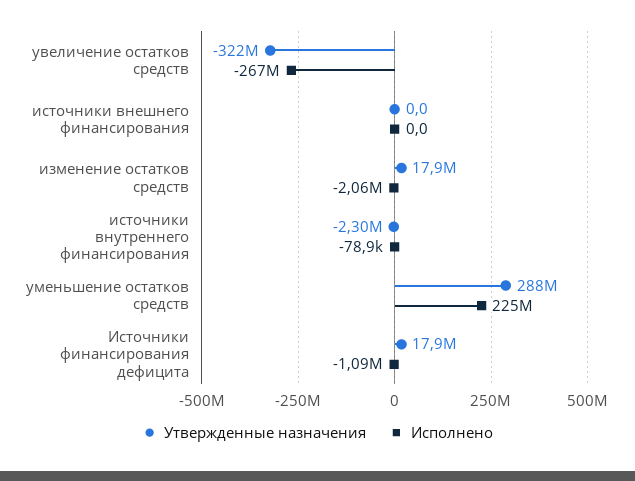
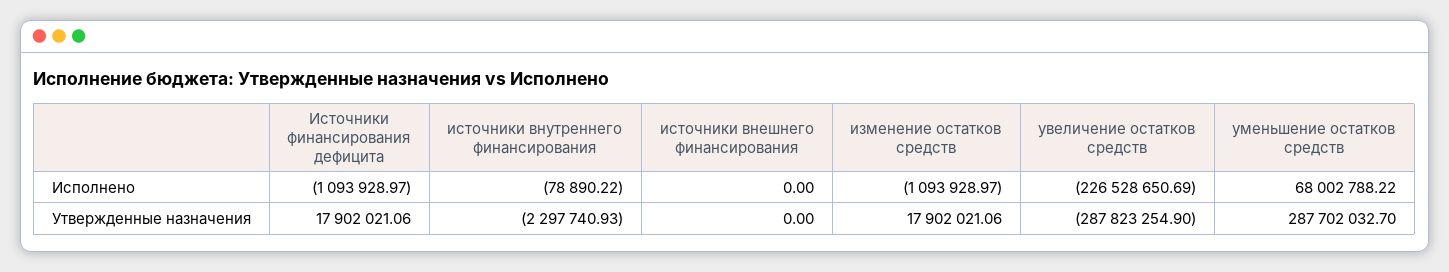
  {
    "Утвержденные назначения": {
-     "увеличение остатков средств": -322000000,
+     "увеличение остатков средств": -287823254.9,
      "источники внешнего финансирования": 0,
      "изменение остатков средств": 17902021.06,
      "источники внутреннего финансирования": -2297740.93,
      "уменьшение остатков средств": 287702032.7,
      "Источники финансирования дефицита": 17902021.06
    },
    "Исполнено": {
-     "увеличение остатков средств": -267000000,
+     "увеличение остатков средств": -226528650.69,
      "источники внешнего финансирования": 0,
-     "изменение остатков средств": -2060000,
+     "изменение остатков средств": -1093928.97,
      "источники внутреннего финансирования": -78890.22,
-     "уменьшение остатков средств": 225000000,
+     "уменьшение остатков средств": 68002788.22,
      "Источники финансирования дефицита": -1093928.97
    }
  }

